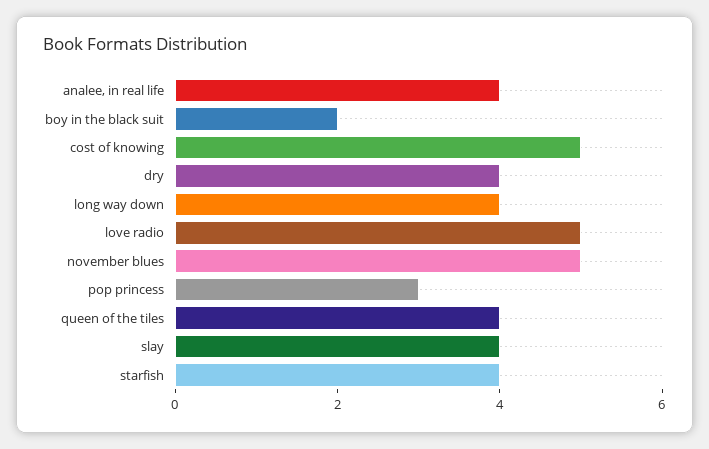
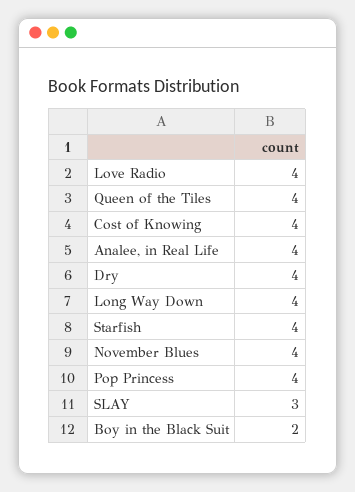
  {
    "analee, in real life": 4,
    "boy in the black suit": 2,
-   "cost of knowing": 5,
+   "cost of knowing": 4,
    "dry": 4,
    "long way down": 4,
-   "love radio": 5,
+   "love radio": 4,
-   "november blues": 5,
+   "november blues": 4,
-   "pop princess": 3,
+   "pop princess": 4,
    "queen of the tiles": 4,
-   "slay": 4,
+   "slay": 3,
    "starfish": 4
  }

